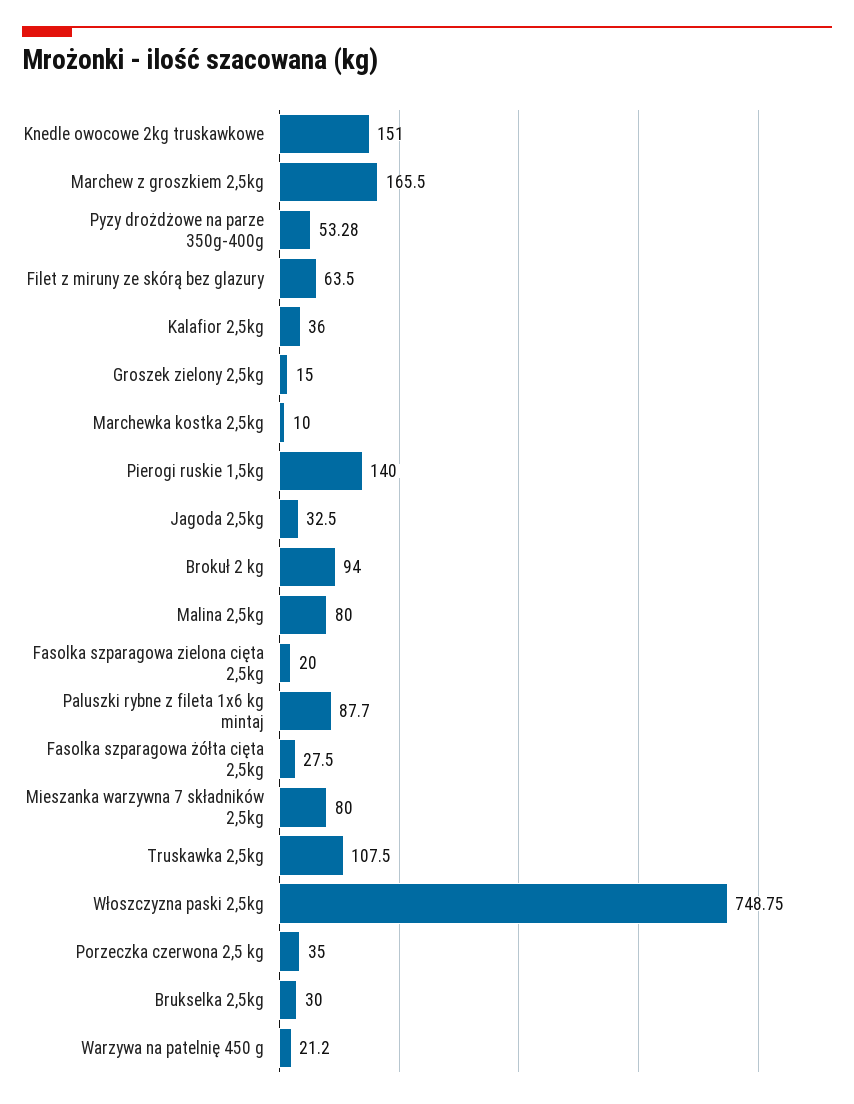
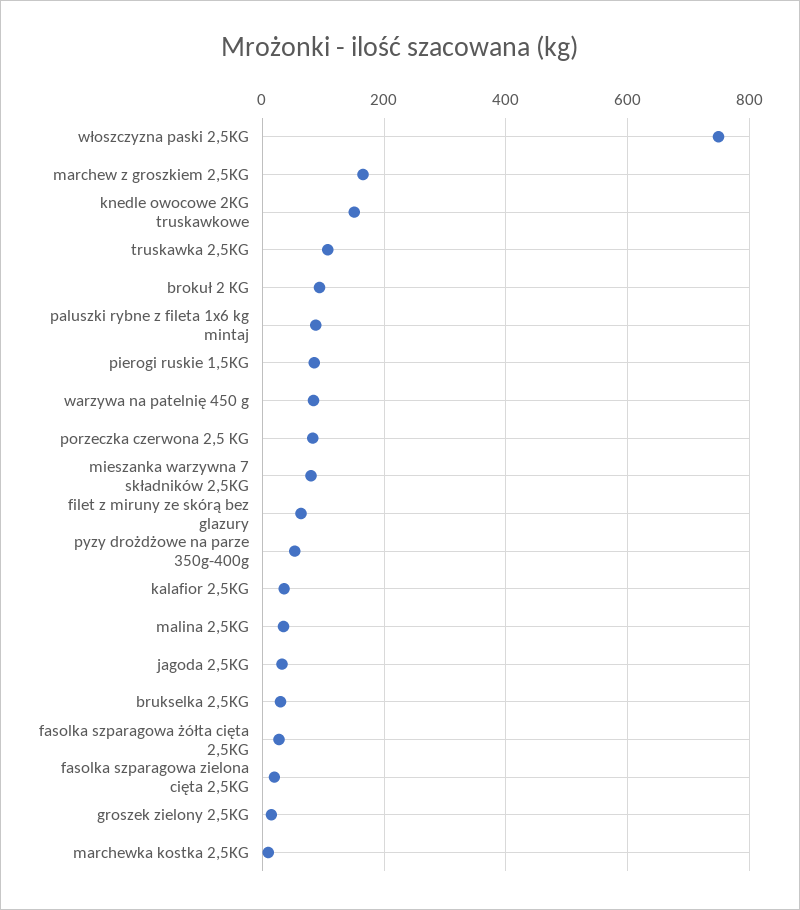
  {
    "Knedle owocowe 2kg truskawkowe": 151,
    "Marchew z groszkiem 2,5kg": 165.5,
    "Pyzy drożdżowe na parze 350g-400g": 53.28,
    "Filet z miruny ze skórą bez glazury": 63.5,
    "Kalafior 2,5kg": 36,
    "Groszek zielony 2,5kg": 15,
    "Marchewka kostka 2,5kg": 10,
-   "Pierogi ruskie 1,5kg": 140,
+   "Pierogi ruskie 1,5kg": 80,
    "Jagoda 2,5kg": 32.5,
    "Brokuł 2 kg": 94,
-   "Malina 2,5kg": 80,
+   "Malina 2,5kg": 40,
    "Fasolka szparagowa zielona cięta 2,5kg": 20,
    "Paluszki rybne z fileta 1x6 kg mintaj": 87.7,
    "Fasolka szparagowa żółta cięta 2,5kg": 27.5,
    "Mieszanka warzywna 7 składników 2,5kg": 80,
    "Truskawka 2,5kg": 107.5,
    "Włoszczyzna paski 2,5kg": 748.75,
-   "Porzeczka czerwona 2,5 kg": 35,
+   "Porzeczka czerwona 2,5 kg": 80,
    "Brukselka 2,5kg": 30,
-   "Warzywa na patelnię 450 g": 21.2
+   "Warzywa na patelnię 450 g": 80
  }

